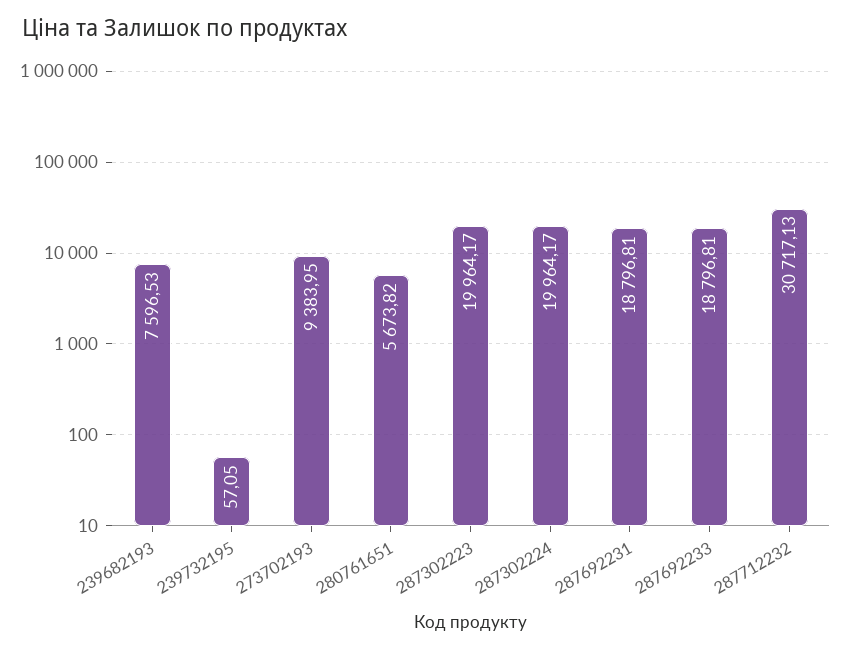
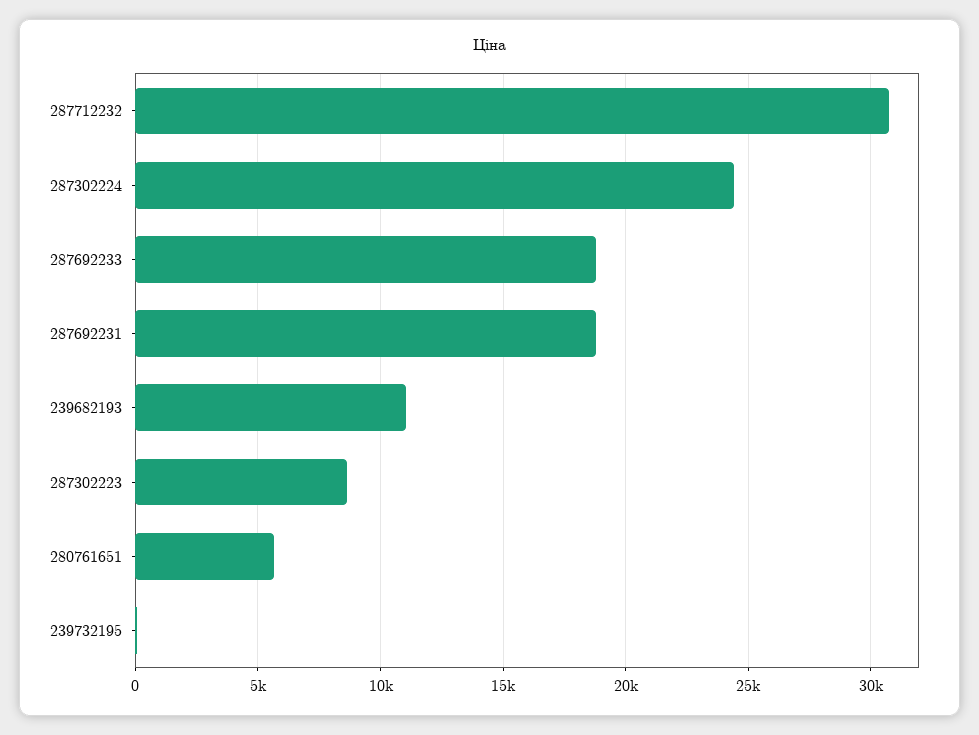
  {
-   "239682193": 7596.53,
+   "239682193": 11000,
    "239732195": 57.05,
-   "273702193": 9383.95,
    "280761651": 5673.82,
-   "287302223": 19964.17,
+   "287302223": 8500,
-   "287302224": 19964.17,
+   "287302224": 24500,
    "287692231": 18796.81,
    "287692233": 18796.81,
    "287712232": 30717.13
  }

